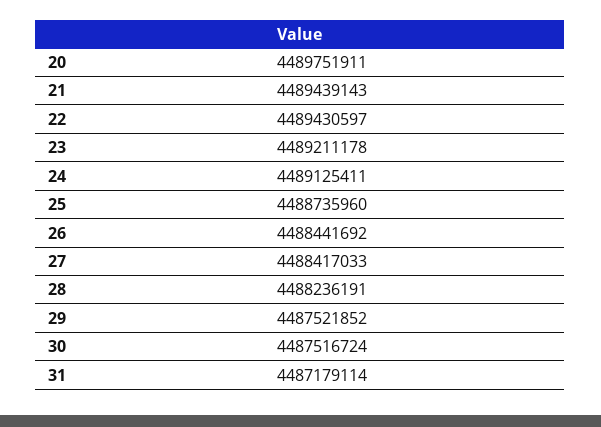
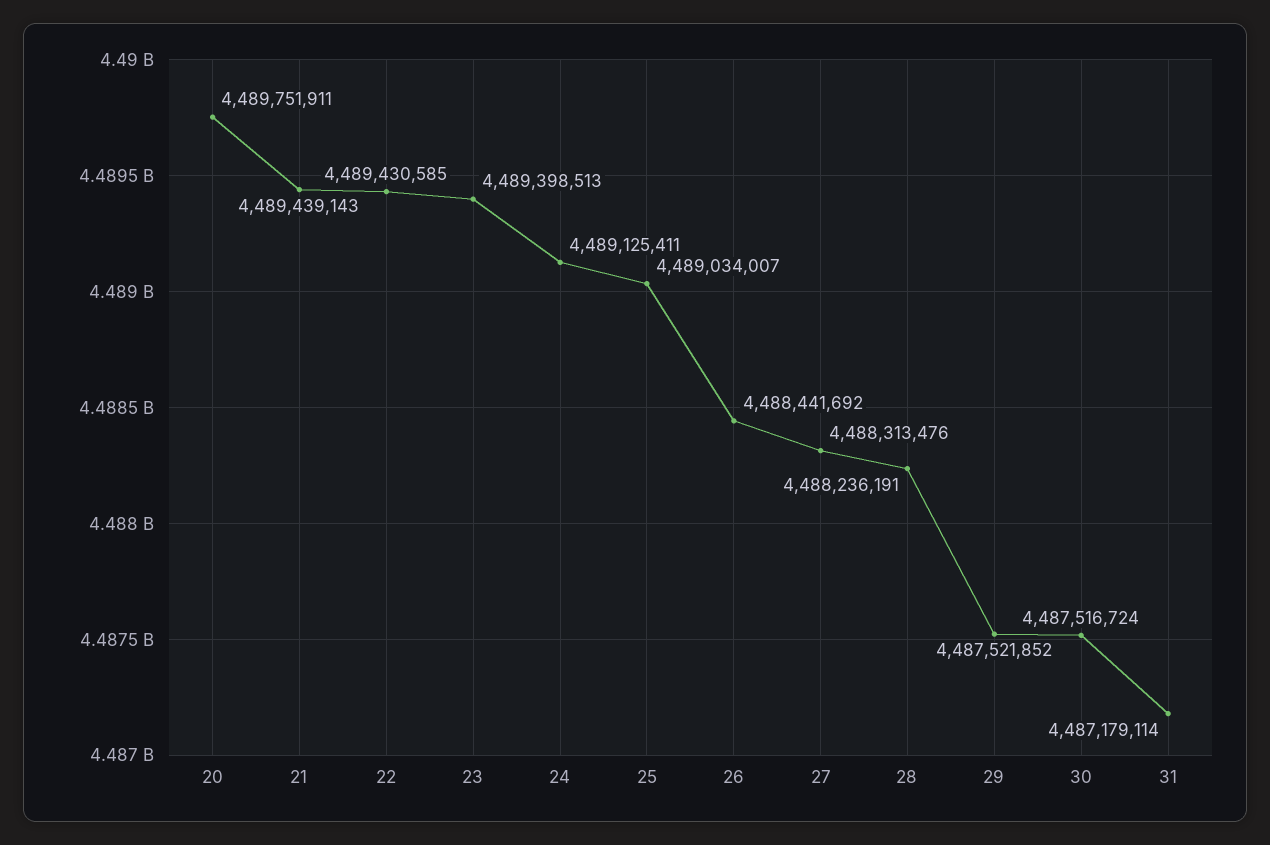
  {
    "20": 4489751911,
    "21": 4489439143,
-   "22": 4489430597,
+   "22": 4489430585,
-   "23": 4489211178,
+   "23": 4489398513,
    "24": 4489125411,
-   "25": 4488735960,
+   "25": 4489034007,
    "26": 4488441692,
-   "27": 4488417033,
+   "27": 4488313476,
    "28": 4488236191,
    "29": 4487521852,
    "30": 4487516724,
    "31": 4487179114
  }

